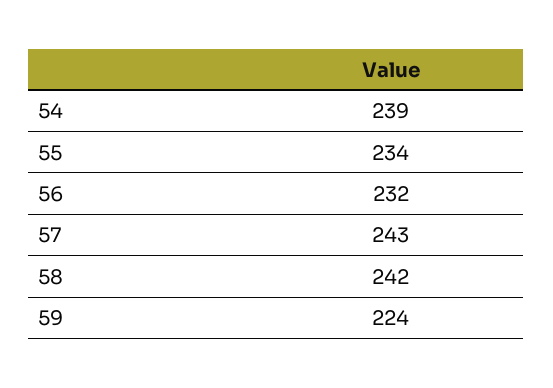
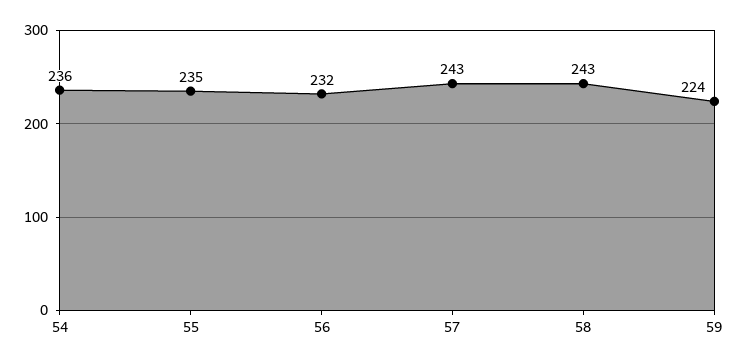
  {
-   "54": 239,
+   "54": 236,
-   "55": 234,
+   "55": 235,
    "56": 232,
    "57": 243,
-   "58": 242,
+   "58": 243,
    "59": 224
  }

